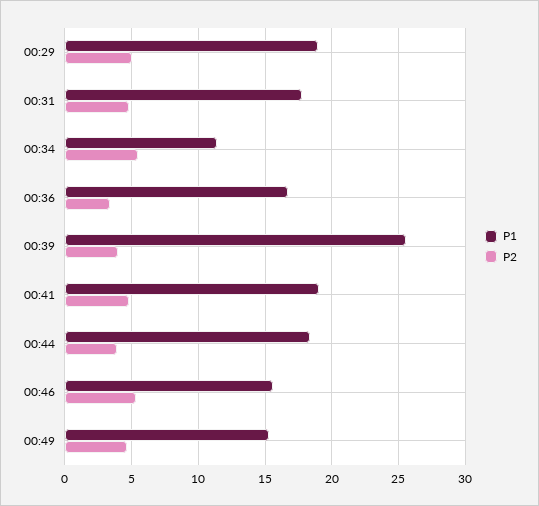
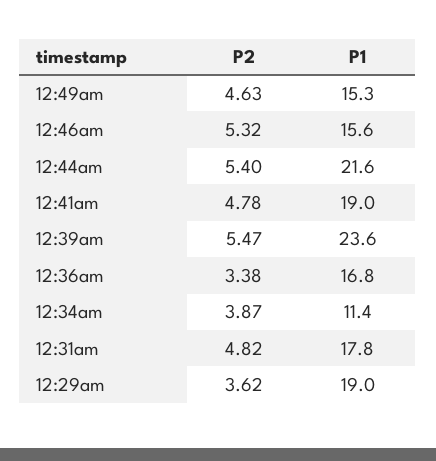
  {
    "P1": {
      "00:29": 19,
      "00:31": 17.8,
      "00:34": 11.4,
      "00:36": 16.8,
-     "00:39": 25.5,
+     "00:39": 23.6,
      "00:41": 19,
-     "00:44": 18.5,
+     "00:44": 21.6,
      "00:46": 15.6,
      "00:49": 15.3
    },
    "P2": {
-     "00:29": 5,
+     "00:29": 3.62,
      "00:31": 4.82,
-     "00:34": 5.5,
+     "00:34": 3.87,
      "00:36": 3.38,
-     "00:39": 4,
+     "00:39": 5.47,
      "00:41": 4.78,
-     "00:44": 4,
+     "00:44": 5.4,
      "00:46": 5.32,
      "00:49": 4.63
    }
  }

